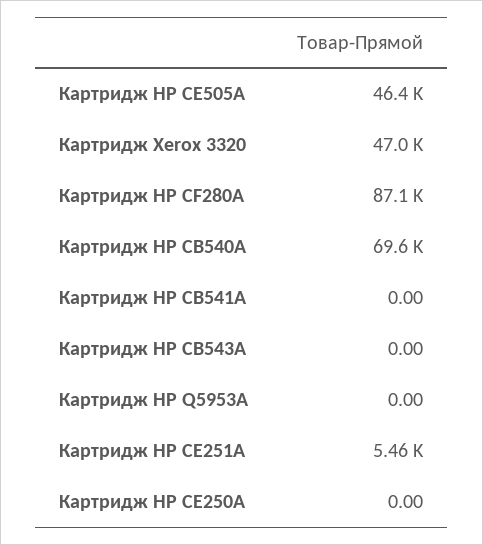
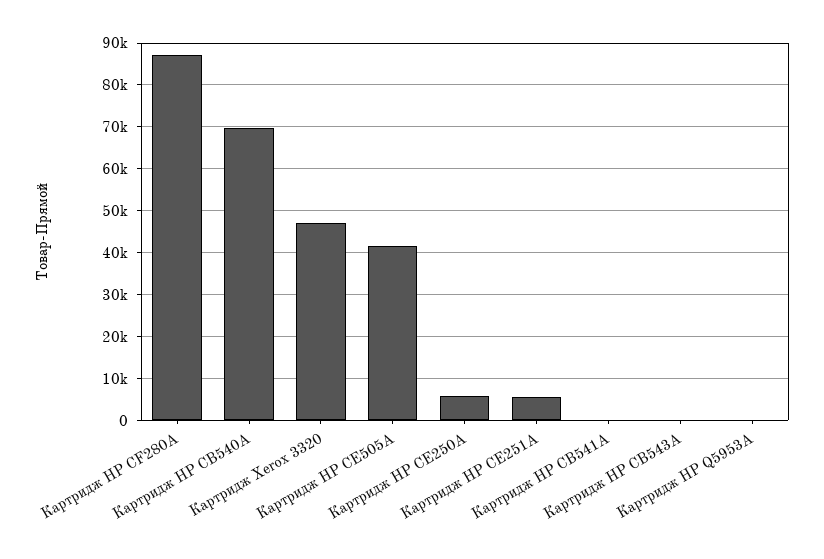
  {
-   "Картридж HP CE505A": 46400,
+   "Картридж HP CE505A": 42000,
    "Картридж Xerox 3320": 47000,
    "Картридж HP CF280A": 87100,
    "Картридж HP CB540A": 69600,
    "Картридж HP CB541A": 0,
    "Картридж HP CB543A": 0,
    "Картридж HP Q5953A": 0,
    "Картридж HP CE251A": 5460,
-   "Картридж HP CE250A": 0
+   "Картридж HP CE250A": 6000
  }

